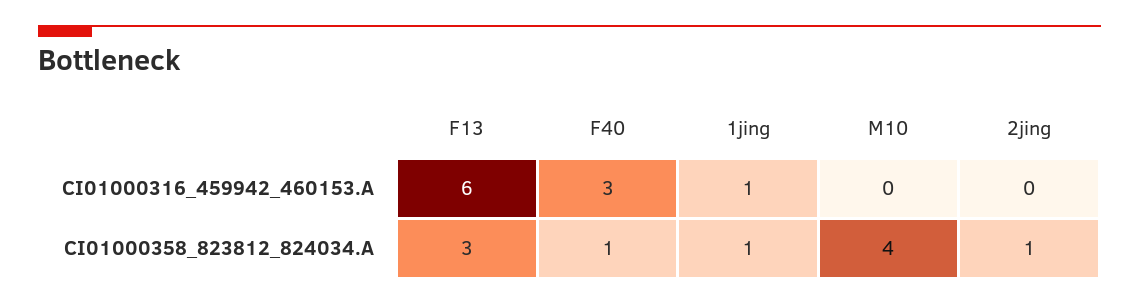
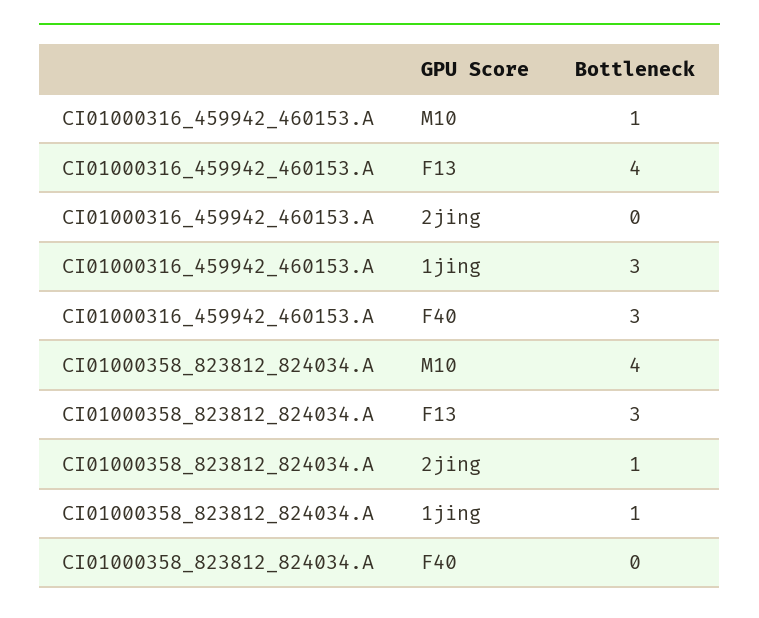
  {
    "F13": {
-     "CI01000316_459942_460153.A": 6,
+     "CI01000316_459942_460153.A": 4,
      "CI01000358_823812_824034.A": 3
    },
    "F40": {
      "CI01000316_459942_460153.A": 3,
-     "CI01000358_823812_824034.A": 1
+     "CI01000358_823812_824034.A": 0
    },
    "1jing": {
-     "CI01000316_459942_460153.A": 1,
+     "CI01000316_459942_460153.A": 3,
      "CI01000358_823812_824034.A": 1
    },
    "M10": {
-     "CI01000316_459942_460153.A": 0,
+     "CI01000316_459942_460153.A": 1,
      "CI01000358_823812_824034.A": 4
    },
    "2jing": {
      "CI01000316_459942_460153.A": 0,
      "CI01000358_823812_824034.A": 1
    }
  }

